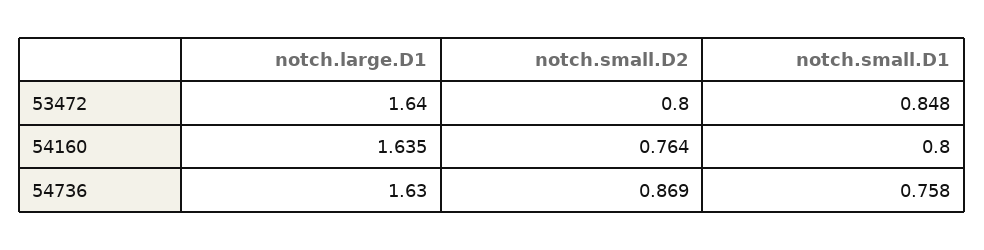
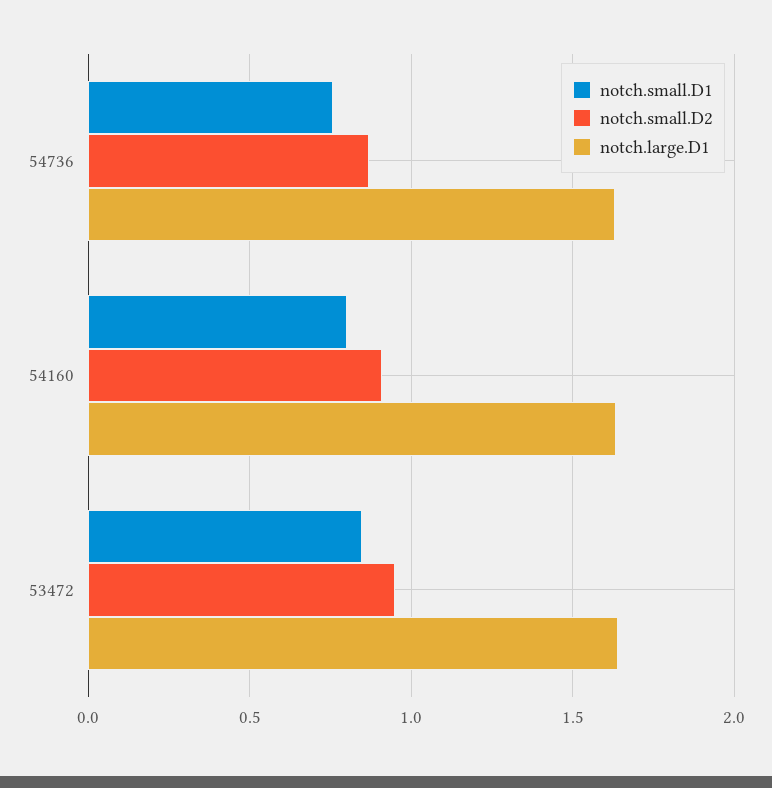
  {
    "notch.large.D1": {
      "53472": 1.64,
      "54160": 1.635,
      "54736": 1.63
    },
    "notch.small.D2": {
-     "53472": 0.8,
+     "53472": 0.95,
-     "54160": 0.764,
+     "54160": 0.9,
      "54736": 0.869
    },
    "notch.small.D1": {
      "53472": 0.848,
      "54160": 0.8,
      "54736": 0.758
    }
  }

